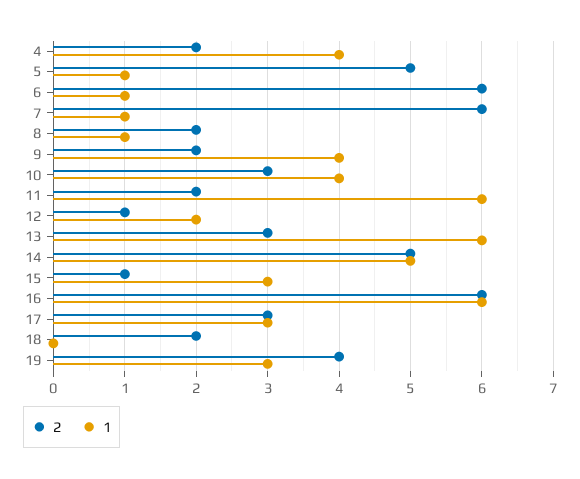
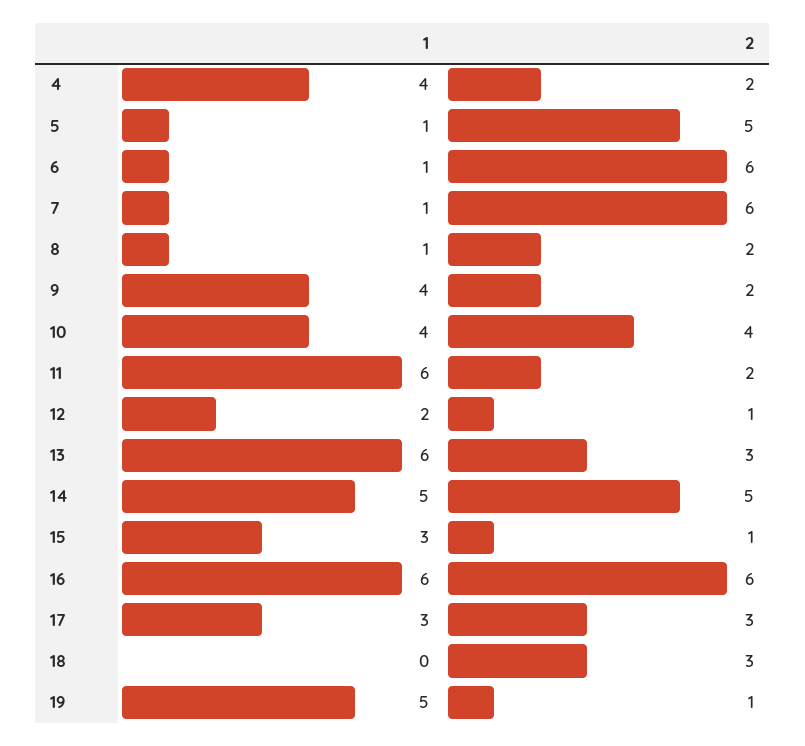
  {
    "2": {
      "4": 2,
      "5": 5,
      "6": 6,
      "7": 6,
      "8": 2,
      "9": 2,
-     "10": 3,
+     "10": 4,
      "11": 2,
      "12": 1,
      "13": 3,
      "14": 5,
      "15": 1,
      "16": 6,
      "17": 3,
-     "18": 2,
+     "18": 3,
-     "19": 4
+     "19": 1
    },
    "1": {
      "4": 4,
      "5": 1,
      "6": 1,
      "7": 1,
      "8": 1,
      "9": 4,
      "10": 4,
      "11": 6,
      "12": 2,
      "13": 6,
      "14": 5,
      "15": 3,
      "16": 6,
      "17": 3,
      "18": 0,
-     "19": 3
+     "19": 5
    }
  }

